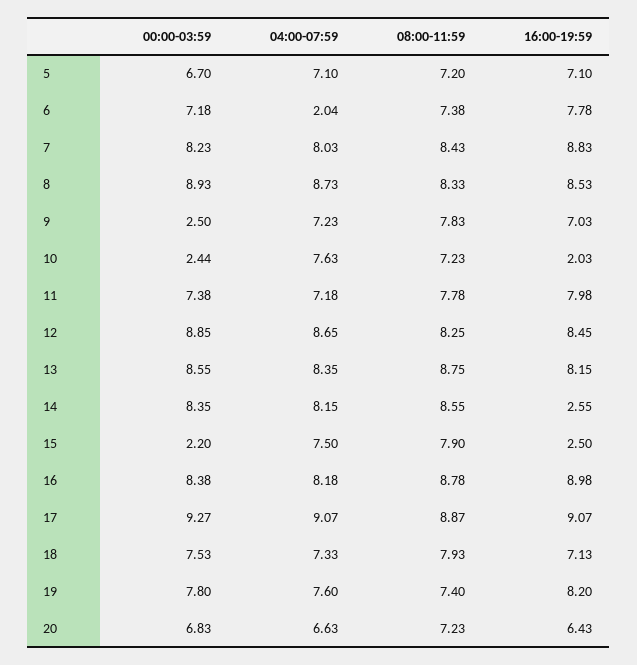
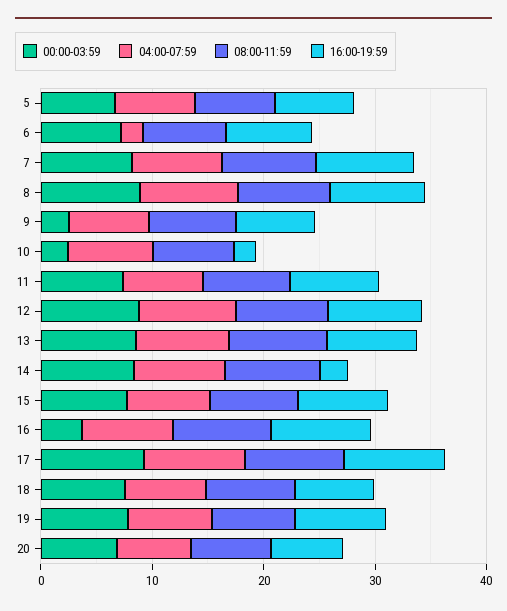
  {
    "00:00-03:59": {
      "5": 6.7,
      "6": 7.18,
      "7": 8.23,
      "8": 8.93,
      "9": 2.5,
      "10": 2.44,
      "11": 7.38,
      "12": 8.85,
      "13": 8.55,
      "14": 8.35,
-     "15": 2.2,
+     "15": 8,
-     "16": 8.38,
+     "16": 4,
      "17": 9.27,
      "18": 7.53,
      "19": 7.8,
      "20": 6.83
    },
    "04:00-07:59": {
      "5": 7.1,
      "6": 2.04,
      "7": 8.03,
      "8": 8.73,
      "9": 7.23,
      "10": 7.63,
      "11": 7.18,
      "12": 8.65,
      "13": 8.35,
      "14": 8.15,
      "15": 7.5,
      "16": 8.18,
      "17": 9.07,
      "18": 7.33,
      "19": 7.6,
      "20": 6.63
    },
    "08:00-11:59": {
      "5": 7.2,
      "6": 7.38,
      "7": 8.43,
      "8": 8.33,
      "9": 7.83,
      "10": 7.23,
      "11": 7.78,
      "12": 8.25,
      "13": 8.75,
      "14": 8.55,
      "15": 7.9,
      "16": 8.78,
      "17": 8.87,
      "18": 7.93,
      "19": 7.4,
      "20": 7.23
    },
    "16:00-19:59": {
      "5": 7.1,
      "6": 7.78,
      "7": 8.83,
      "8": 8.53,
      "9": 7.03,
      "10": 2.03,
      "11": 7.98,
      "12": 8.45,
      "13": 8.15,
      "14": 2.55,
-     "15": 2.5,
+     "15": 8,
      "16": 8.98,
      "17": 9.07,
      "18": 7.13,
      "19": 8.2,
      "20": 6.43
    }
  }

